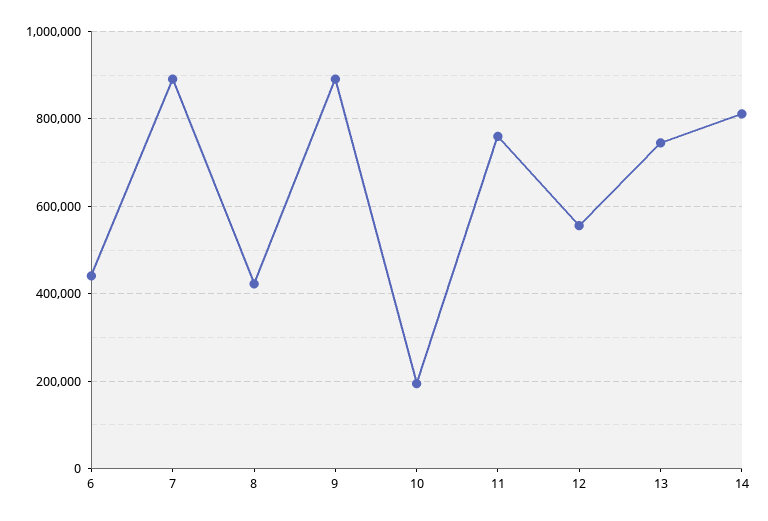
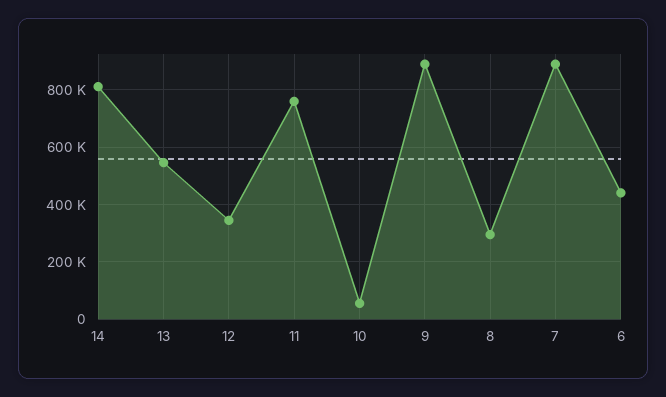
  {
    "6": 440000,
    "7": 900000,
-   "8": 420000,
+   "8": 300000,
    "9": 900000,
-   "10": 200000,
+   "10": 50000,
    "11": 760000,
-   "12": 560000,
+   "12": 350000,
-   "13": 740000,
+   "13": 550000,
    "14": 820000
  }

